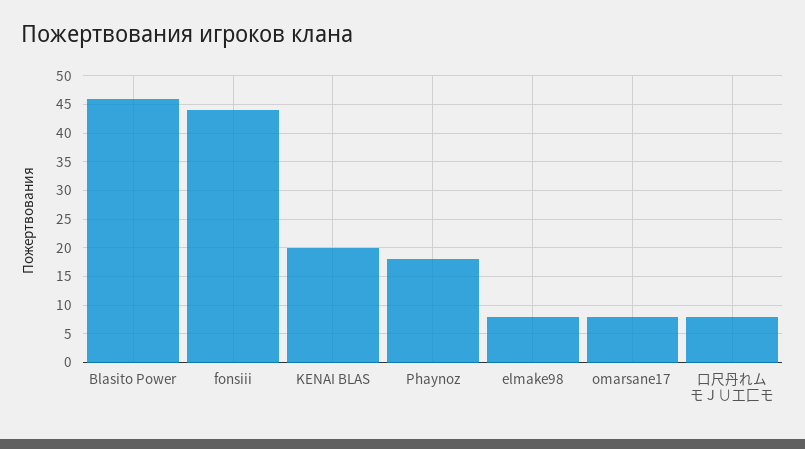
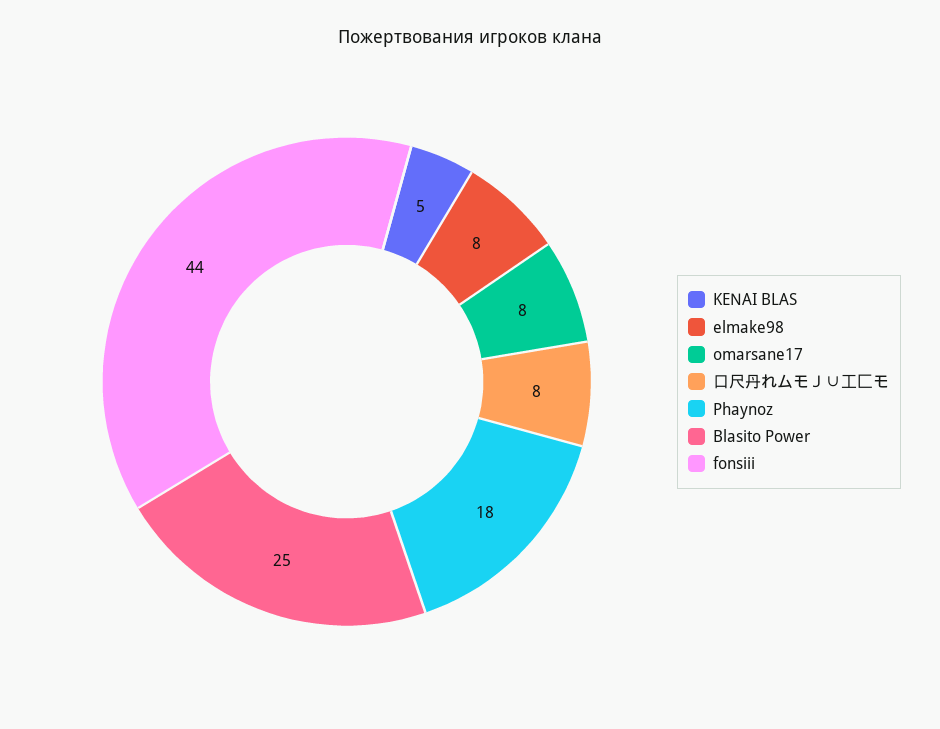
  {
-   "Blasito Power": 45,
+   "Blasito Power": 25,
    "fonsiii": 44,
-   "KENAI BLAS": 20,
+   "KENAI BLAS": 5,
    "Phaynoz": 18,
    "elmake98": 8,
    "omarsane17": 8,
    "口尺丹れムモＪ∪工匚モ": 8
  }

